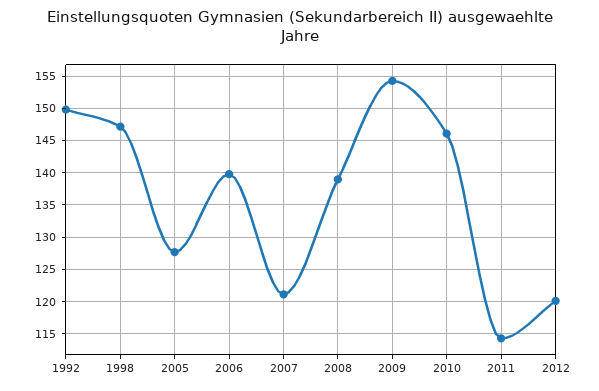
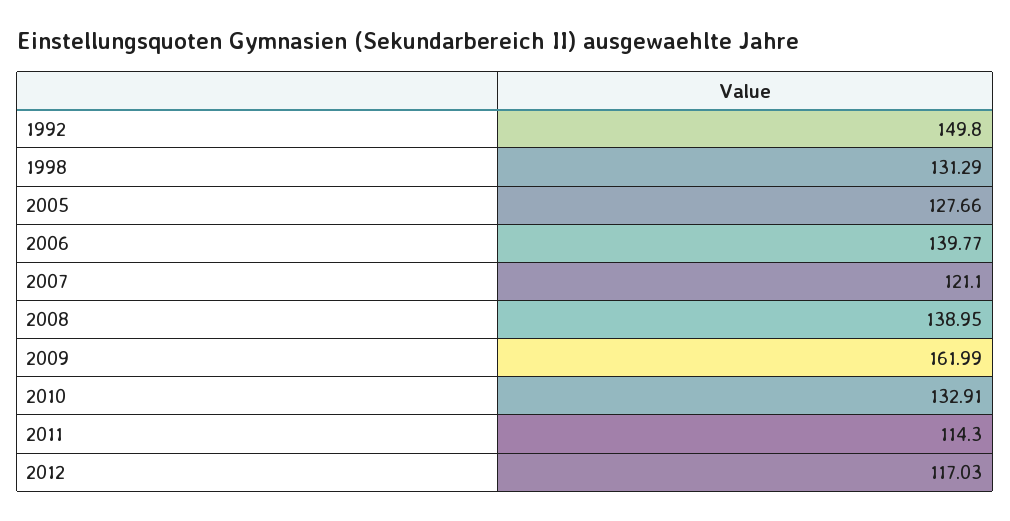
  {
    "1992": 149.8,
-   "1998": 147,
+   "1998": 131.29,
    "2005": 127.66,
    "2006": 139.77,
    "2007": 121.1,
    "2008": 138.95,
-   "2009": 154,
+   "2009": 161.99,
-   "2010": 146,
+   "2010": 132.91,
    "2011": 114.3,
-   "2012": 120
+   "2012": 117.03
  }

